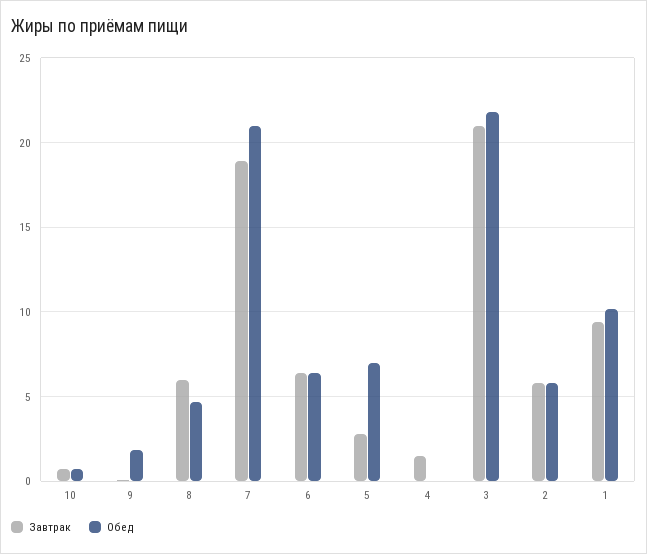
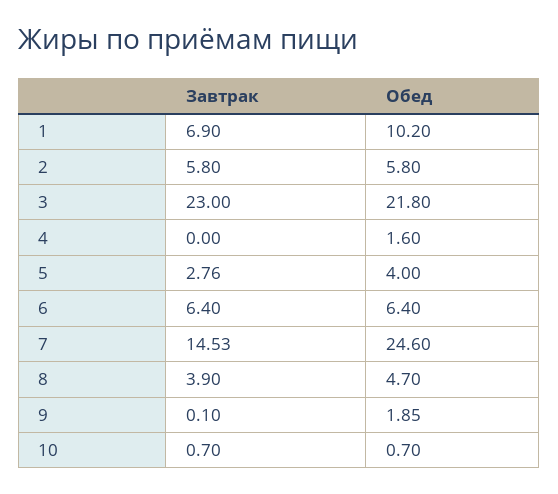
  {
    "Завтрак": {
      "10": 0.7,
      "9": 0.1,
-     "8": 6,
+     "8": 3.9,
-     "7": 19,
+     "7": 14.53,
      "6": 6.4,
      "5": 2.76,
-     "4": 1.5,
+     "4": 0,
-     "3": 21,
+     "3": 23,
      "2": 5.8,
-     "1": 9.5
+     "1": 6.9
    },
    "Обед": {
      "10": 0.7,
      "9": 1.85,
      "8": 4.7,
-     "7": 21,
+     "7": 24.6,
      "6": 6.4,
-     "5": 7,
+     "5": 4,
-     "4": 0,
+     "4": 1.6,
      "3": 21.8,
      "2": 5.8,
      "1": 10.2
    }
  }

